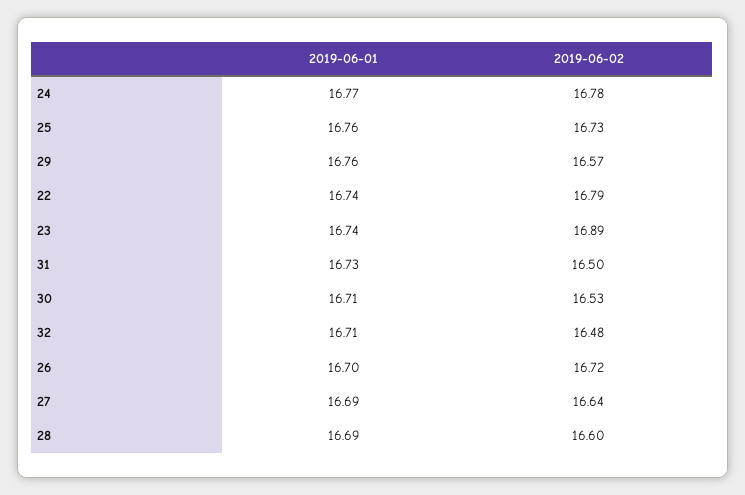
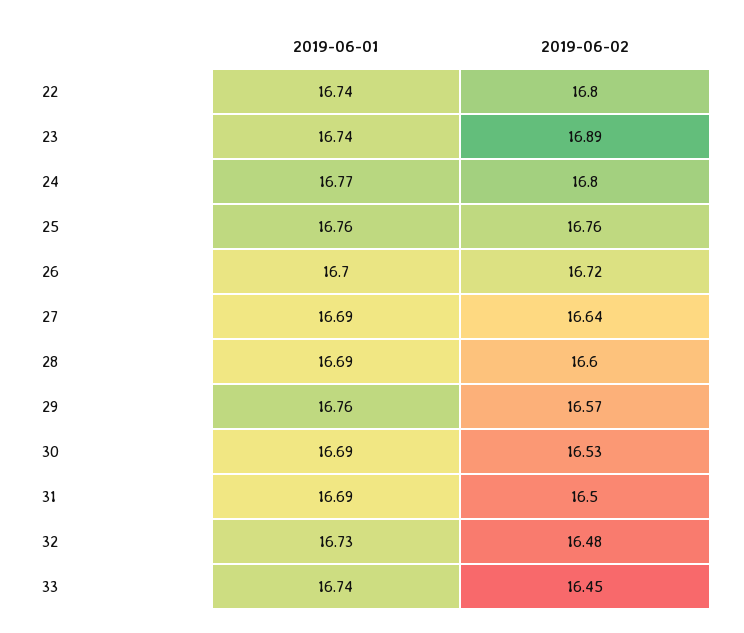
  {
    "2019-06-01": {
      "24": 16.77,
      "25": 16.76,
      "29": 16.76,
      "22": 16.74,
      "23": 16.74,
-     "31": 16.73,
+     "31": 16.69,
-     "30": 16.71,
+     "30": 16.69,
-     "32": 16.71,
+     "32": 16.73,
      "26": 16.7,
      "27": 16.69,
-     "28": 16.69
+     "28": 16.69,
+     "33": 16.74
    },
    "2019-06-02": {
-     "24": 16.78,
+     "24": 16.8,
-     "25": 16.73,
+     "25": 16.76,
      "29": 16.57,
-     "22": 16.79,
+     "22": 16.8,
      "23": 16.89,
      "31": 16.5,
      "30": 16.53,
      "32": 16.48,
      "26": 16.72,
      "27": 16.64,
-     "28": 16.6
+     "28": 16.6,
+     "33": 16.45
    }
  }

